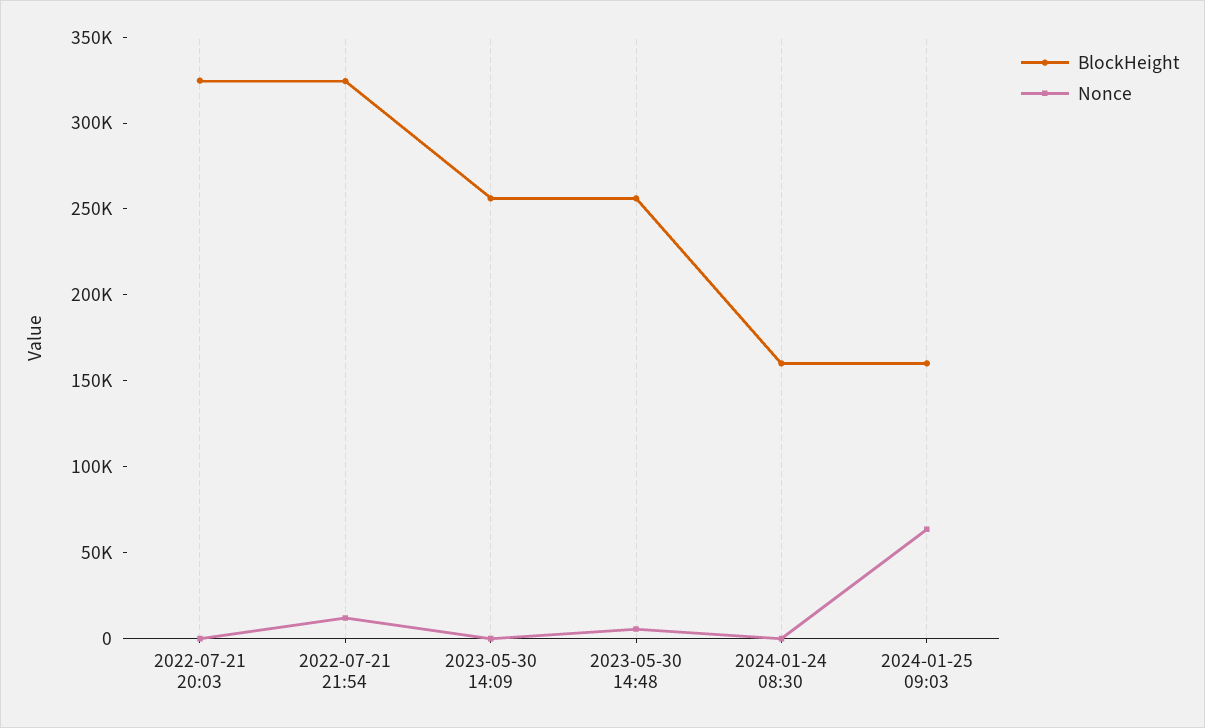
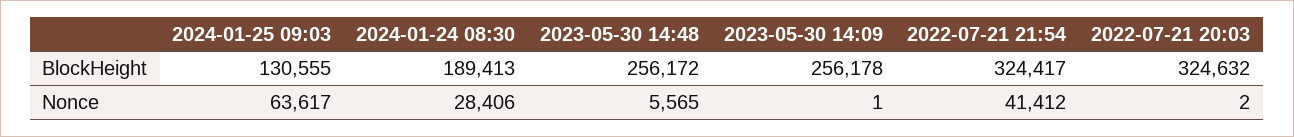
  {
    "BlockHeight": {
      "2022-07-21 20:03": 324632,
      "2022-07-21 21:54": 324417,
      "2023-05-30 14:09": 256178,
      "2023-05-30 14:48": 256172,
-     "2024-01-24 08:30": 160000,
+     "2024-01-24 08:30": 189413,
-     "2024-01-25 09:03": 160000
+     "2024-01-25 09:03": 130555
    },
    "Nonce": {
      "2022-07-21 20:03": 2,
-     "2022-07-21 21:54": 10000,
+     "2022-07-21 21:54": 41412,
      "2023-05-30 14:09": 1,
      "2023-05-30 14:48": 5565,
-     "2024-01-24 08:30": 0,
+     "2024-01-24 08:30": 28406,
      "2024-01-25 09:03": 63617
    }
  }

